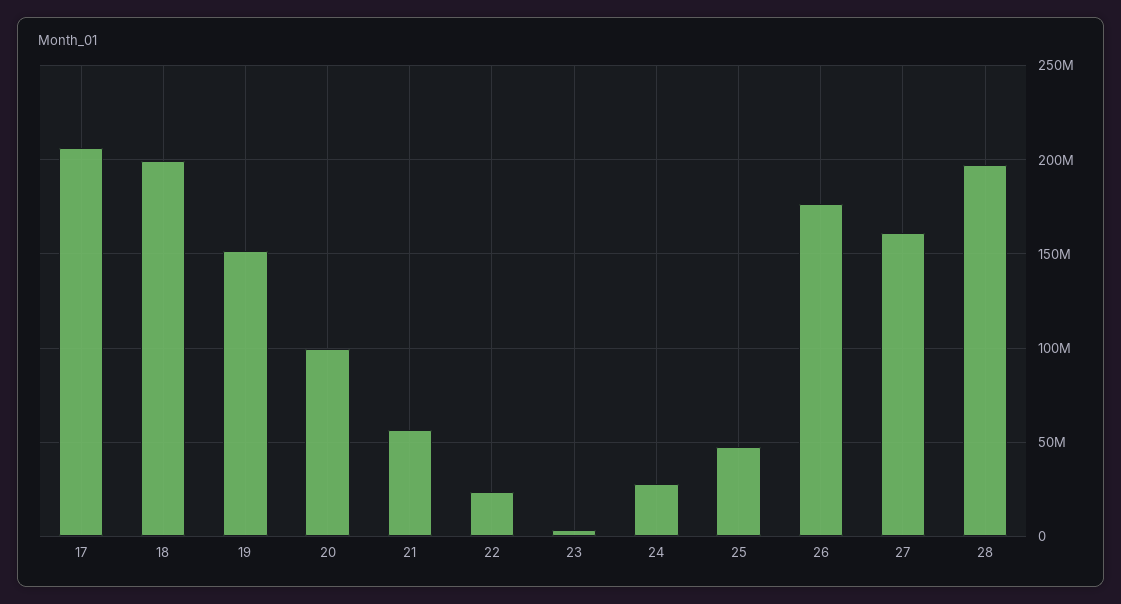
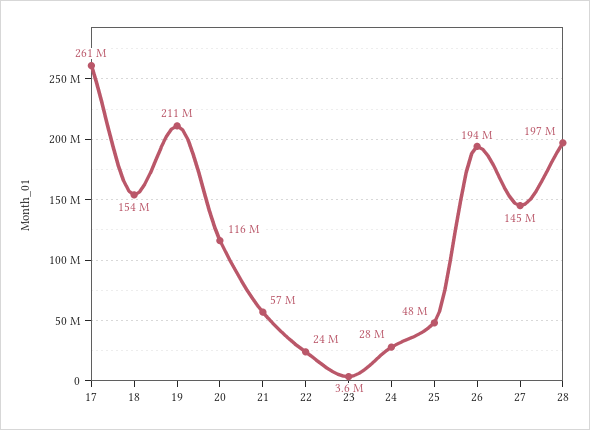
  {
-   "17": 205000000,
+   "17": 261000000,
-   "18": 200000000,
+   "18": 154000000,
-   "19": 150000000,
+   "19": 211000000,
-   "20": 100000000,
+   "20": 116000000,
    "21": 57000000,
    "22": 24000000,
    "23": 3600000,
    "24": 28000000,
    "25": 48000000,
-   "26": 175000000,
+   "26": 194000000,
-   "27": 160000000,
+   "27": 145000000,
    "28": 197000000
  }

